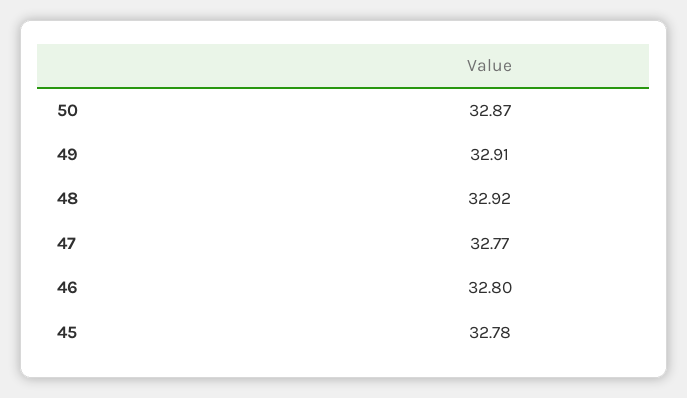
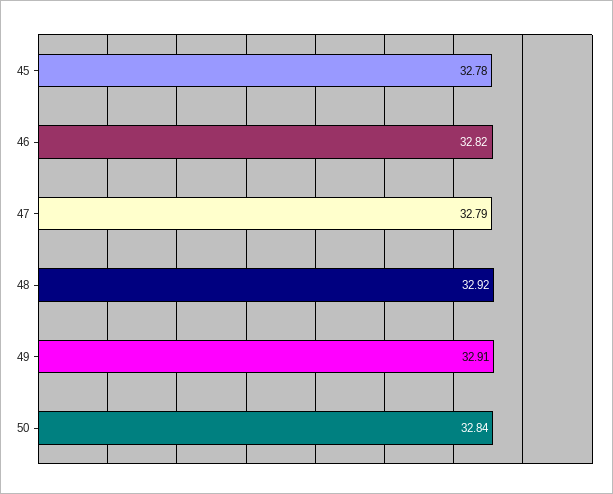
  {
-   "50": 32.87,
+   "50": 32.84,
    "49": 32.91,
    "48": 32.92,
-   "47": 32.77,
+   "47": 32.79,
-   "46": 32.8,
+   "46": 32.82,
    "45": 32.78
  }

